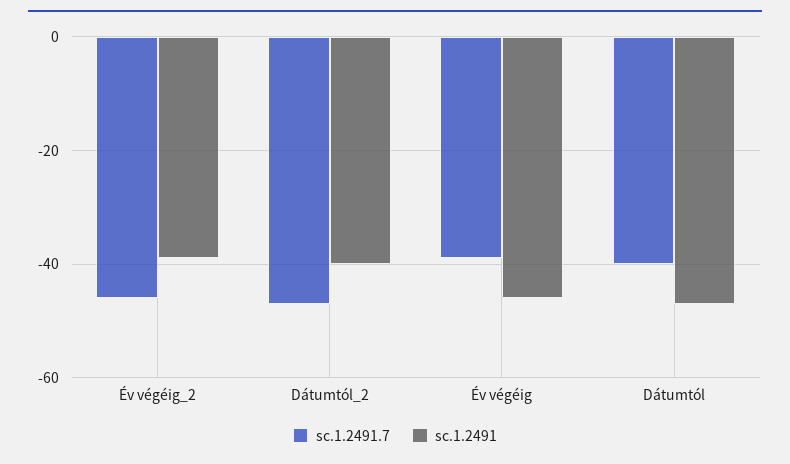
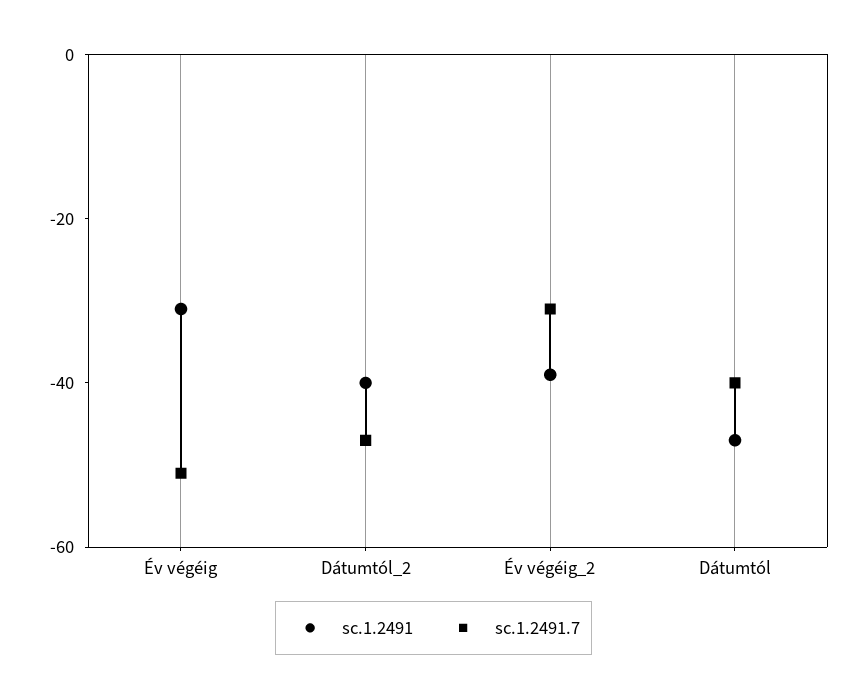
  {
    "sc.1.2491.7": {
-     "Év végéig_2": -45,
+     "Év végéig_2": -30,
      "Dátumtól_2": -45,
-     "Év végéig": -40,
+     "Év végéig": -50,
      "Dátumtól": -40
    },
    "sc.1.2491": {
      "Év végéig_2": -40,
      "Dátumtól_2": -40,
-     "Év végéig": -45,
+     "Év végéig": -30,
      "Dátumtól": -45
    }
  }

